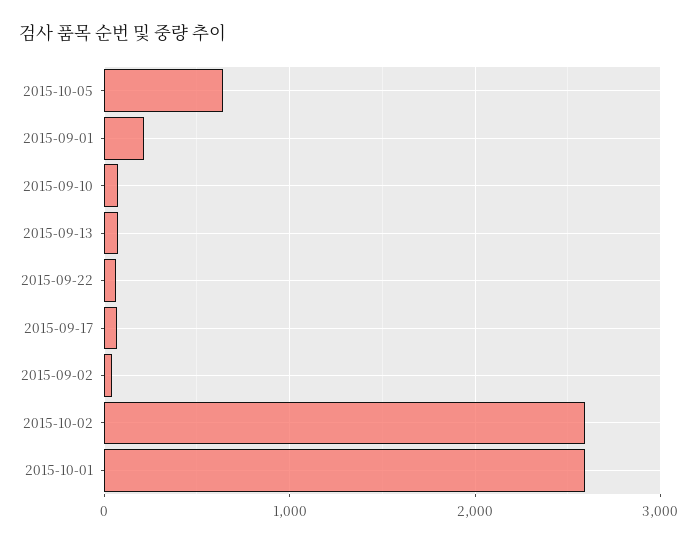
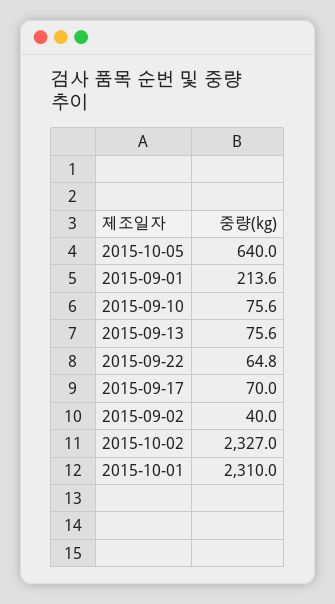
  {
    "2015-10-05": 640,
    "2015-09-01": 213.6,
    "2015-09-10": 75.6,
    "2015-09-13": 75.6,
    "2015-09-22": 64.8,
    "2015-09-17": 70,
    "2015-09-02": 40,
-   "2015-10-02": 2600,
+   "2015-10-02": 2327,
-   "2015-10-01": 2600
+   "2015-10-01": 2310
  }

